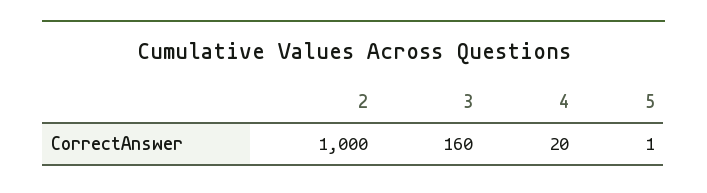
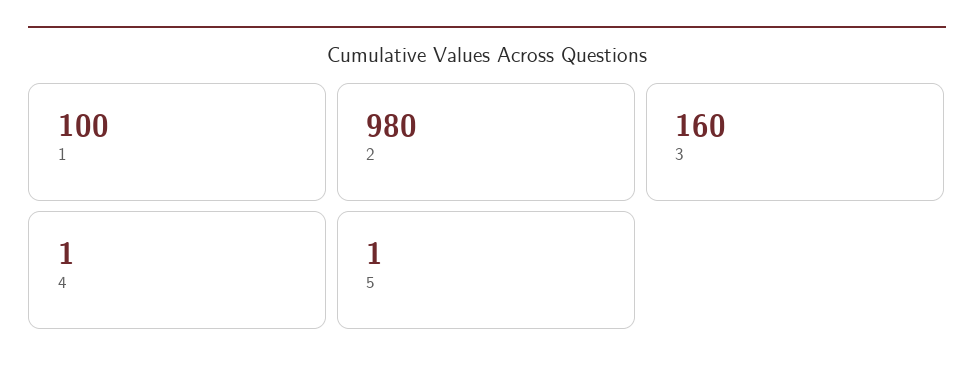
  {
-   "2": 1000,
+   "2": 980,
    "3": 160,
-   "4": 20,
+   "4": 1,
-   "5": 1
+   "5": 1,
+   "1": 100
  }

